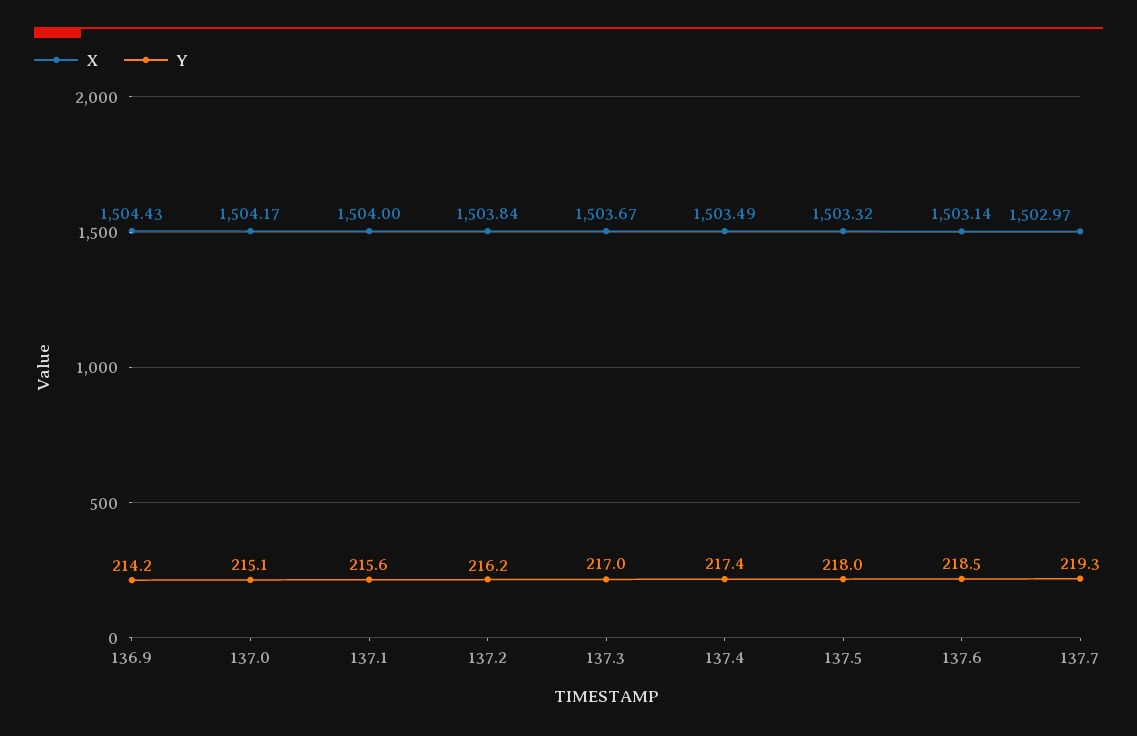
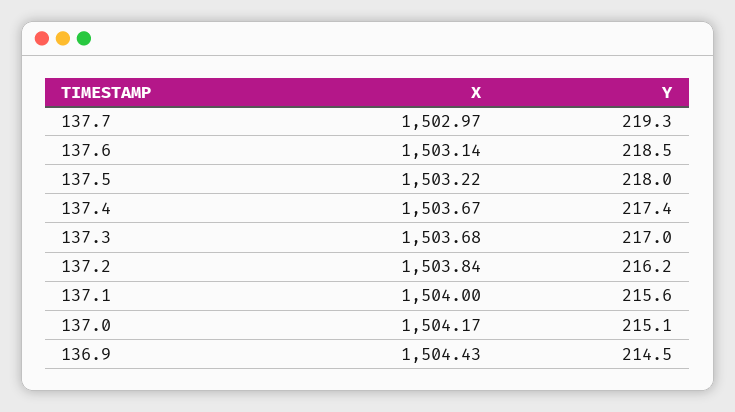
  {
    "X": {
      "136.9": 1504.43,
      "137.0": 1504.17,
      "137.1": 1504,
      "137.2": 1503.84,
-     "137.3": 1503.67,
+     "137.3": 1503.68,
-     "137.4": 1503.49,
+     "137.4": 1503.67,
-     "137.5": 1503.32,
+     "137.5": 1503.22,
      "137.6": 1503.14,
      "137.7": 1502.97
    },
    "Y": {
-     "136.9": 214.2,
+     "136.9": 214.5,
      "137.0": 215.1,
      "137.1": 215.6,
      "137.2": 216.2,
      "137.3": 217,
      "137.4": 217.4,
      "137.5": 218,
      "137.6": 218.5,
      "137.7": 219.3
    }
  }

